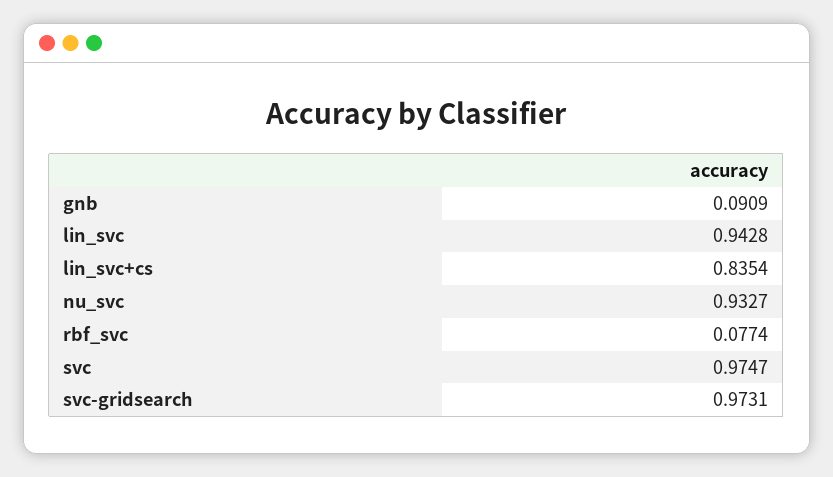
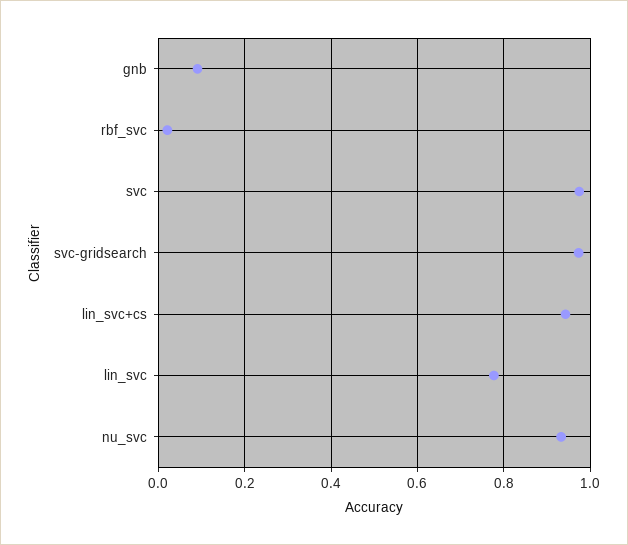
  {
    "gnb": 0.0909,
-   "lin_svc": 0.9428,
+   "lin_svc": 0.78,
-   "lin_svc+cs": 0.8354,
+   "lin_svc+cs": 0.94,
    "nu_svc": 0.9327,
-   "rbf_svc": 0.0774,
+   "rbf_svc": 0.02,
    "svc": 0.9747,
    "svc-gridsearch": 0.9731
  }

